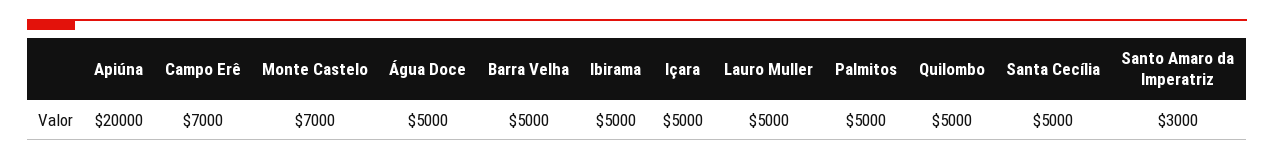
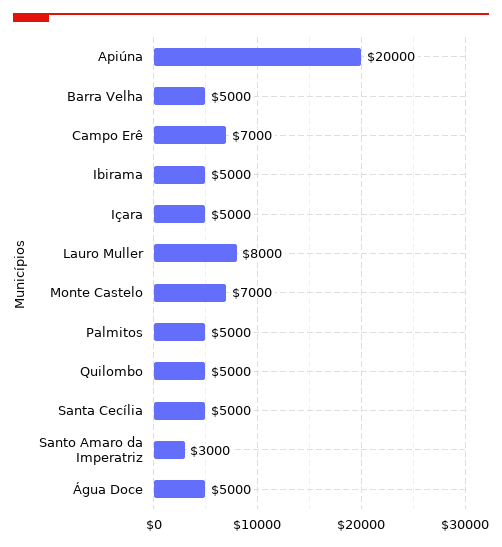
  {
    "Apiúna": 20000,
    "Campo Erê": 7000,
    "Monte Castelo": 7000,
    "Água Doce": 5000,
    "Barra Velha": 5000,
    "Ibirama": 5000,
    "Içara": 5000,
-   "Lauro Muller": 5000,
+   "Lauro Muller": 8000,
    "Palmitos": 5000,
    "Quilombo": 5000,
    "Santa Cecília": 5000,
    "Santo Amaro da Imperatriz": 3000
  }

